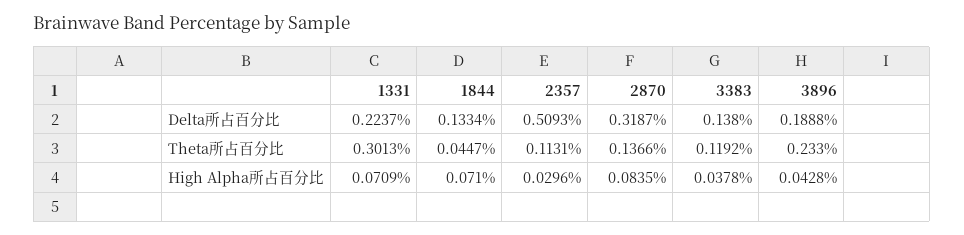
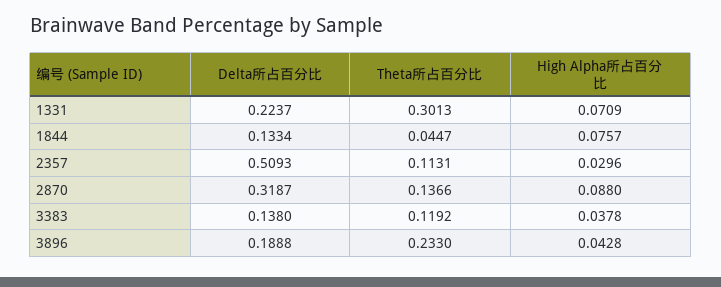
  {
    "1331": {
      "Delta所占百分比": 0.2237,
      "Theta所占百分比": 0.3013,
      "High Alpha所占百分比": 0.0709
    },
    "1844": {
      "Delta所占百分比": 0.1334,
      "Theta所占百分比": 0.0447,
-     "High Alpha所占百分比": 0.071
+     "High Alpha所占百分比": 0.0757
    },
    "2357": {
      "Delta所占百分比": 0.5093,
      "Theta所占百分比": 0.1131,
      "High Alpha所占百分比": 0.0296
    },
    "2870": {
      "Delta所占百分比": 0.3187,
      "Theta所占百分比": 0.1366,
-     "High Alpha所占百分比": 0.0835
+     "High Alpha所占百分比": 0.088
    },
    "3383": {
      "Delta所占百分比": 0.138,
      "Theta所占百分比": 0.1192,
      "High Alpha所占百分比": 0.0378
    },
    "3896": {
      "Delta所占百分比": 0.1888,
      "Theta所占百分比": 0.233,
      "High Alpha所占百分比": 0.0428
    }
  }

